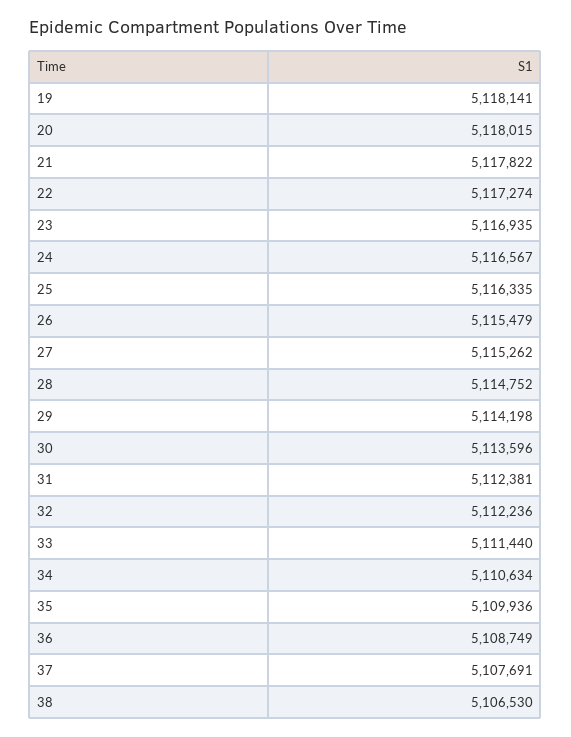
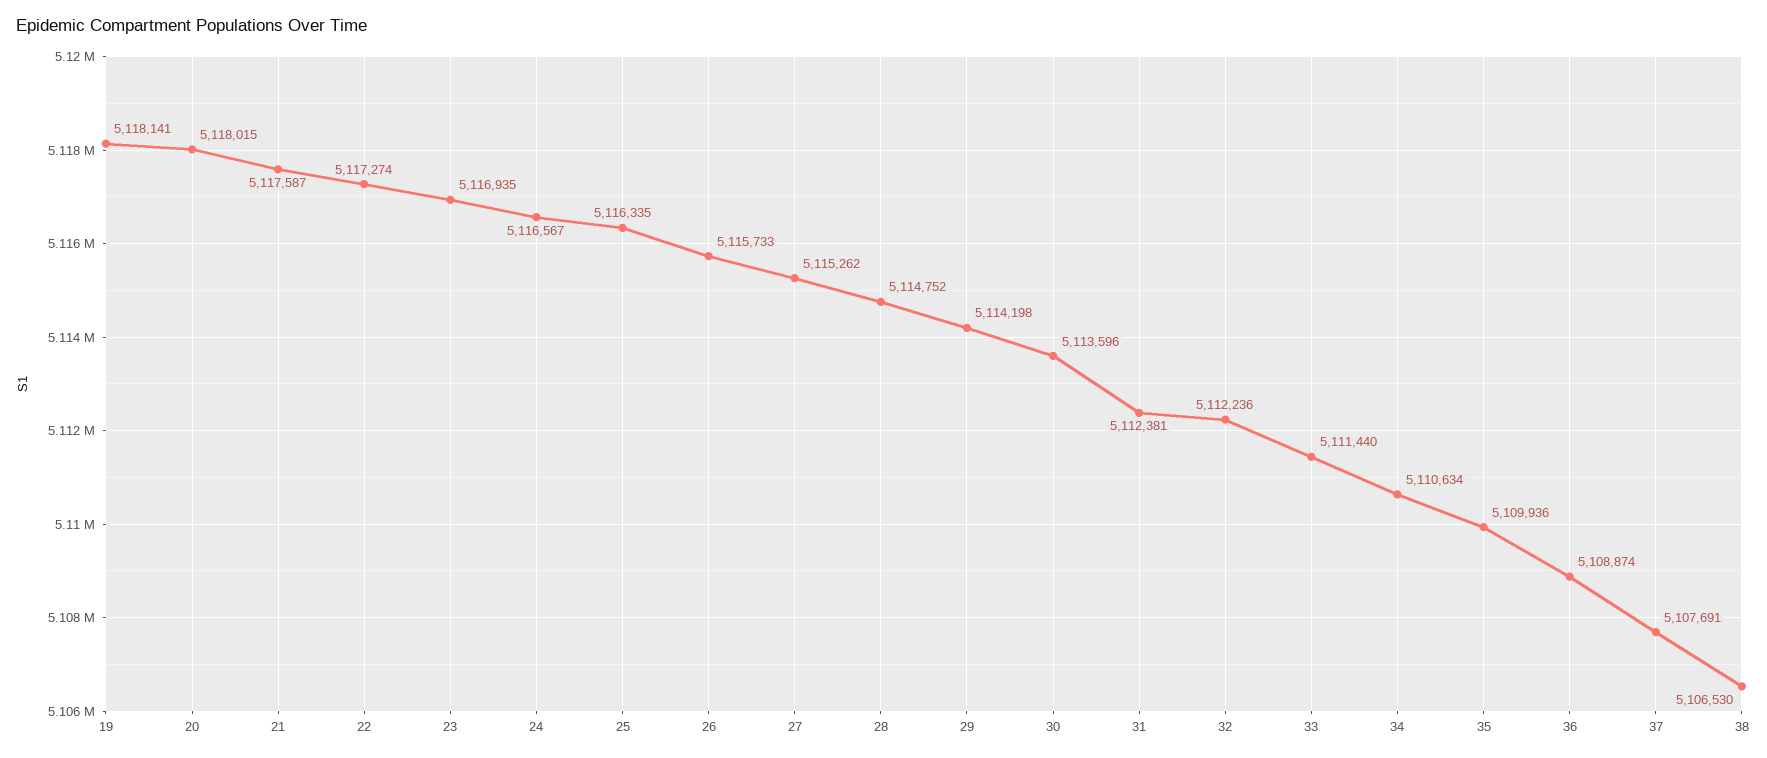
  {
    "19": 5118141,
    "20": 5118015,
-   "21": 5117822,
+   "21": 5117587,
    "22": 5117274,
    "23": 5116935,
    "24": 5116567,
    "25": 5116335,
-   "26": 5115479,
+   "26": 5115733,
    "27": 5115262,
    "28": 5114752,
    "29": 5114198,
    "30": 5113596,
    "31": 5112381,
    "32": 5112236,
    "33": 5111440,
    "34": 5110634,
    "35": 5109936,
-   "36": 5108749,
+   "36": 5108874,
    "37": 5107691,
    "38": 5106530
  }

